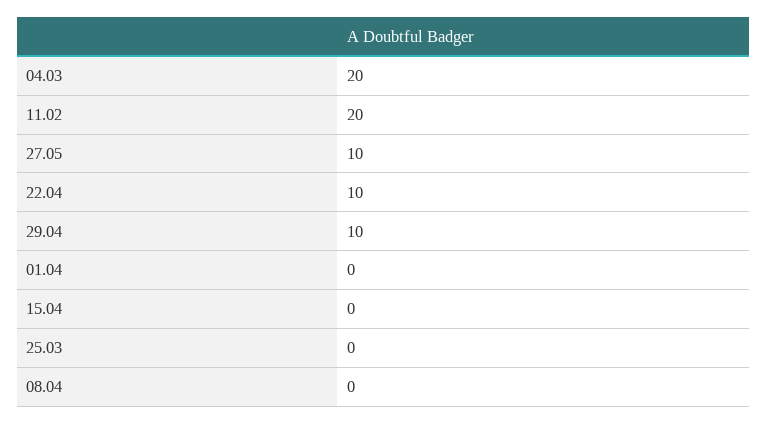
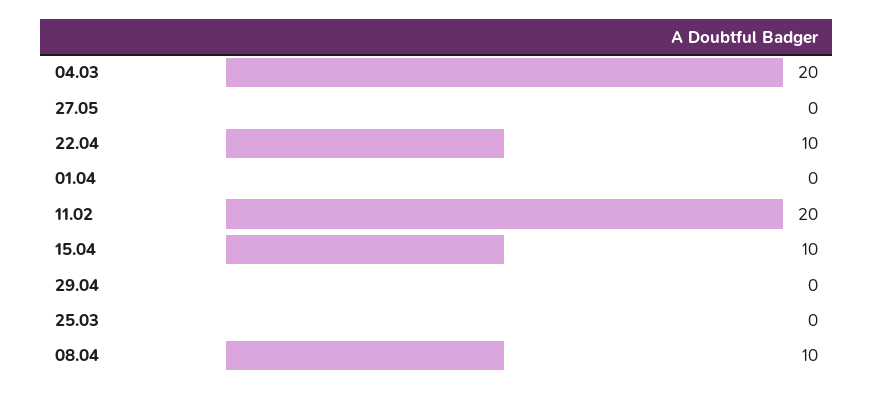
  {
    "04.03": 20,
    "11.02": 20,
-   "27.05": 10,
+   "27.05": 0,
    "22.04": 10,
-   "29.04": 10,
+   "29.04": 0,
    "01.04": 0,
-   "15.04": 0,
+   "15.04": 10,
    "25.03": 0,
-   "08.04": 0
+   "08.04": 10
  }

